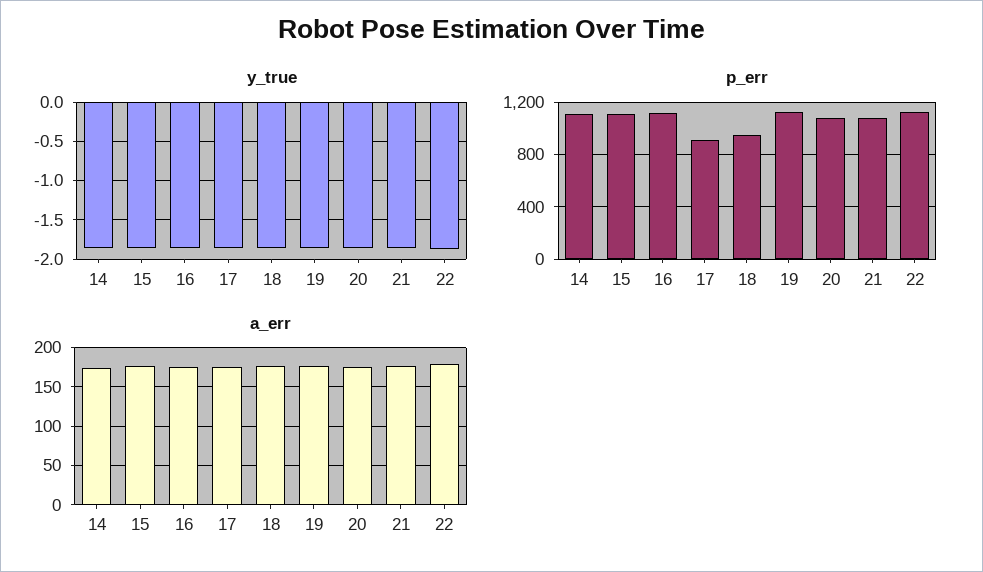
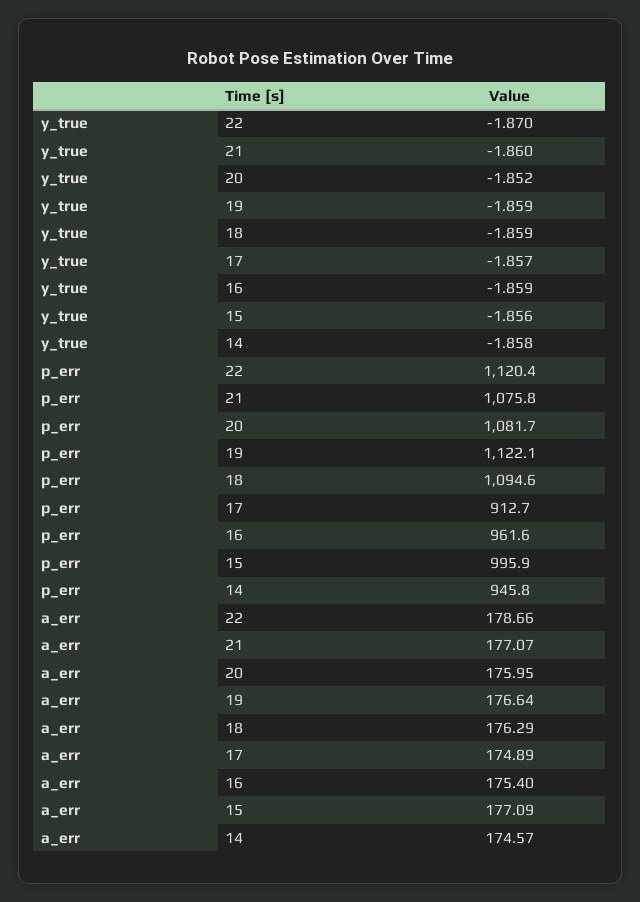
  {
    "y_true": {
      "14": -1.858,
      "15": -1.856,
      "16": -1.859,
      "17": -1.857,
      "18": -1.859,
      "19": -1.859,
      "20": -1.852,
      "21": -1.86,
      "22": -1.87
    },
    "p_err": {
-     "14": 1100,
+     "14": 945.8,
-     "15": 1100,
+     "15": 995.9,
-     "16": 1100,
+     "16": 961.6,
      "17": 912.7,
-     "18": 950,
+     "18": 1094.6,
      "19": 1122.1,
      "20": 1081.7,
      "21": 1075.8,
      "22": 1120.4
    },
    "a_err": {
      "14": 174.57,
      "15": 177.09,
      "16": 175.4,
      "17": 174.89,
      "18": 176.29,
      "19": 176.64,
      "20": 175.95,
      "21": 177.07,
      "22": 178.66
    }
  }

